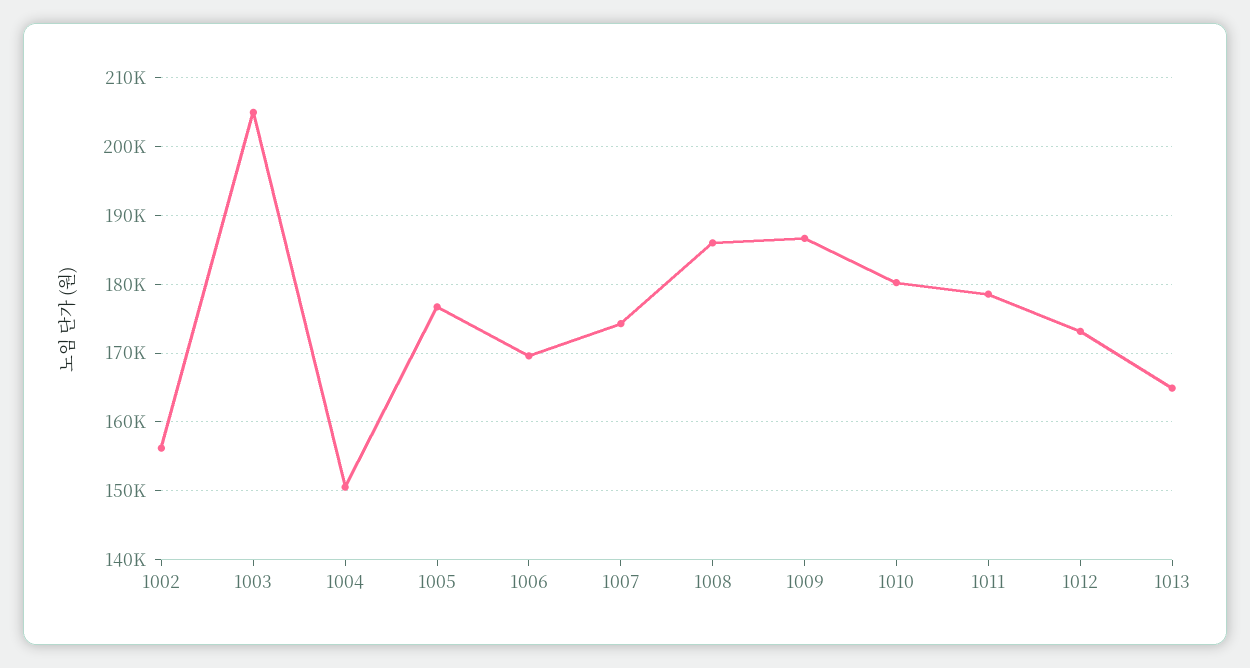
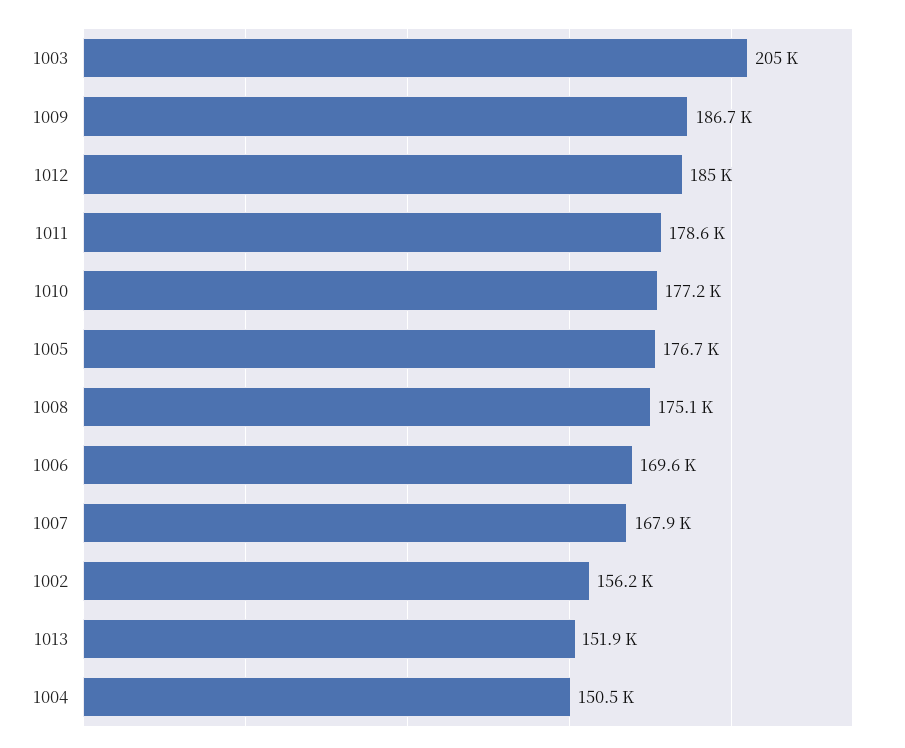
  {
    "1002": 156200,
    "1003": 205000,
    "1004": 150500,
    "1005": 176700,
    "1006": 169600,
-   "1007": 174000,
+   "1007": 167900,
-   "1008": 186000,
+   "1008": 175100,
    "1009": 186700,
-   "1010": 180000,
+   "1010": 177200,
    "1011": 178600,
-   "1012": 173000,
+   "1012": 185000,
-   "1013": 165000
+   "1013": 151900
  }

